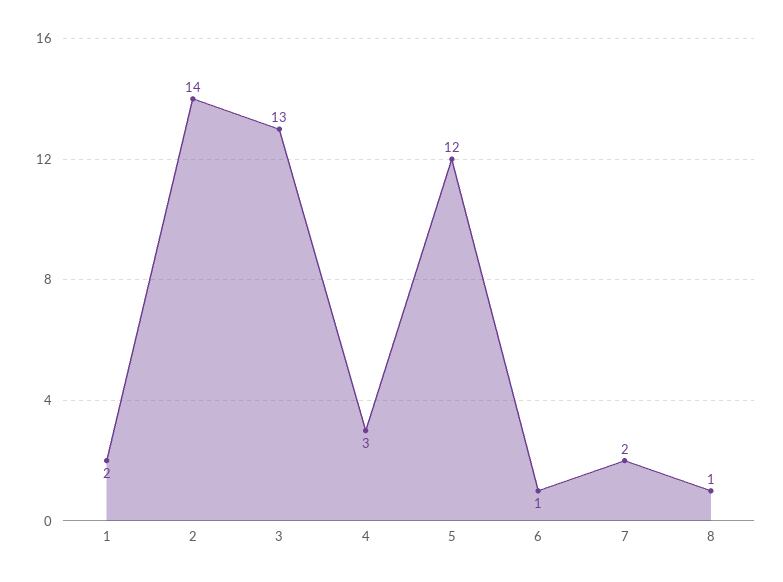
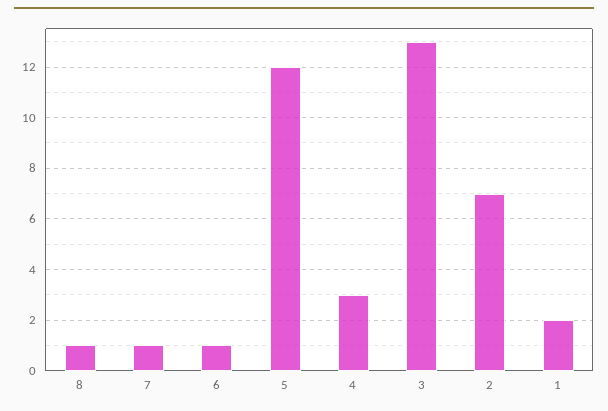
  {
    "1": 2,
-   "2": 14,
+   "2": 7,
    "3": 13,
    "4": 3,
    "5": 12,
    "6": 1,
-   "7": 2,
+   "7": 1,
    "8": 1
  }

